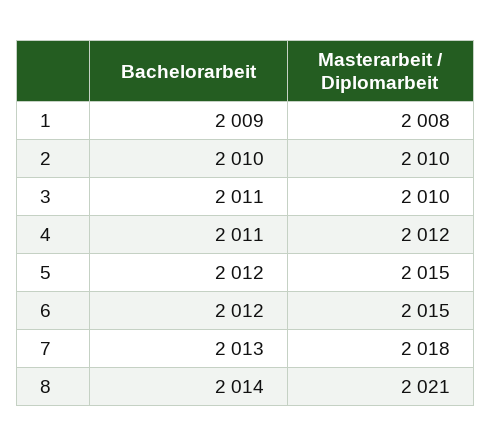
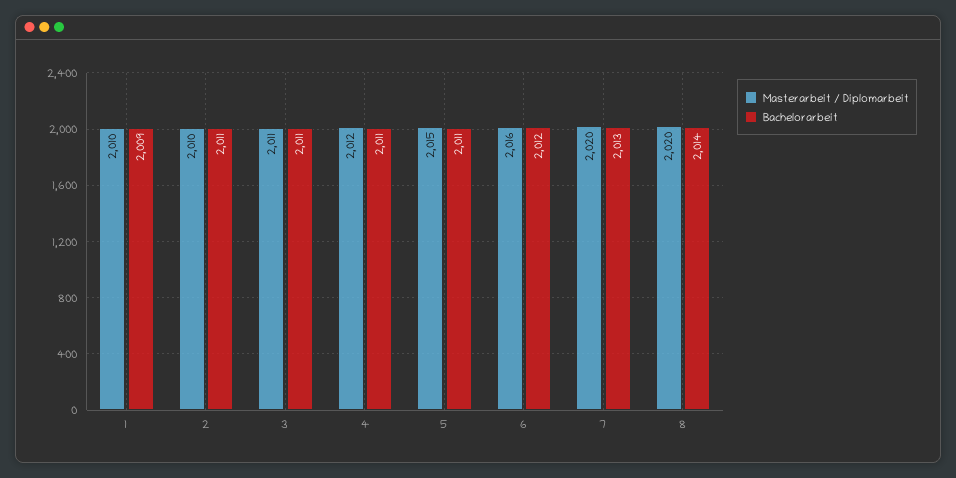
  {
    "Bachelorarbeit": {
      "1": 2009,
-     "2": 2010,
+     "2": 2011,
      "3": 2011,
      "4": 2011,
-     "5": 2012,
+     "5": 2011,
      "6": 2012,
      "7": 2013,
      "8": 2014
    },
    "Masterarbeit / Diplomarbeit": {
-     "1": 2008,
+     "1": 2010,
      "2": 2010,
-     "3": 2010,
+     "3": 2011,
      "4": 2012,
      "5": 2015,
-     "6": 2015,
+     "6": 2016,
-     "7": 2018,
+     "7": 2020,
-     "8": 2021
+     "8": 2020
    }
  }

